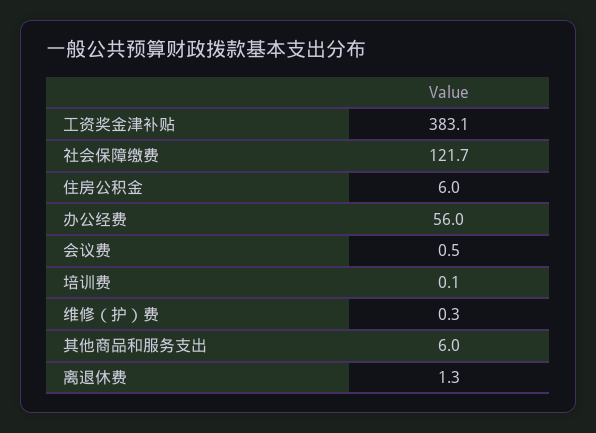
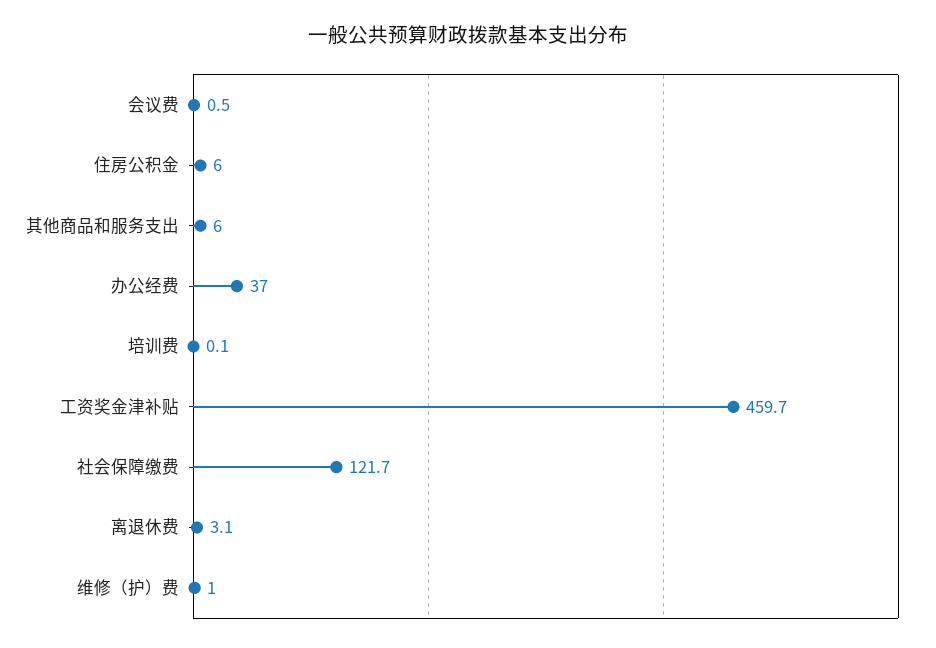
  {
-   "工资奖金津补贴": 383.1,
+   "工资奖金津补贴": 459.7,
    "社会保障缴费": 121.7,
    "住房公积金": 6,
-   "办公经费": 56,
+   "办公经费": 37,
    "会议费": 0.5,
    "培训费": 0.1,
-   "维修（护）费": 0.3,
+   "维修（护）费": 1,
    "其他商品和服务支出": 6,
-   "离退休费": 1.3
+   "离退休费": 3.1
  }

